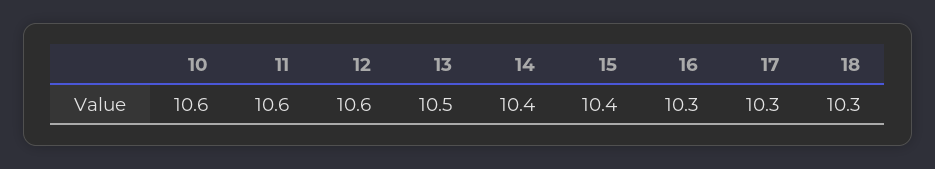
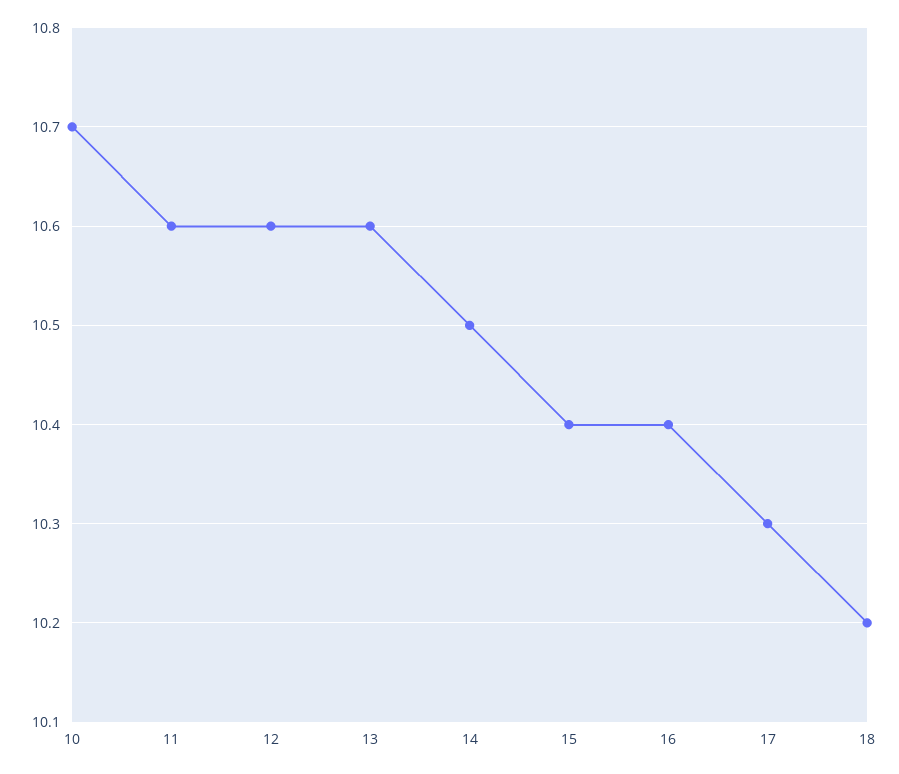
  {
-   "10": 10.6,
+   "10": 10.7,
    "11": 10.6,
    "12": 10.6,
-   "13": 10.5,
+   "13": 10.6,
-   "14": 10.4,
+   "14": 10.5,
    "15": 10.4,
-   "16": 10.3,
+   "16": 10.4,
    "17": 10.3,
-   "18": 10.3
+   "18": 10.2
  }

